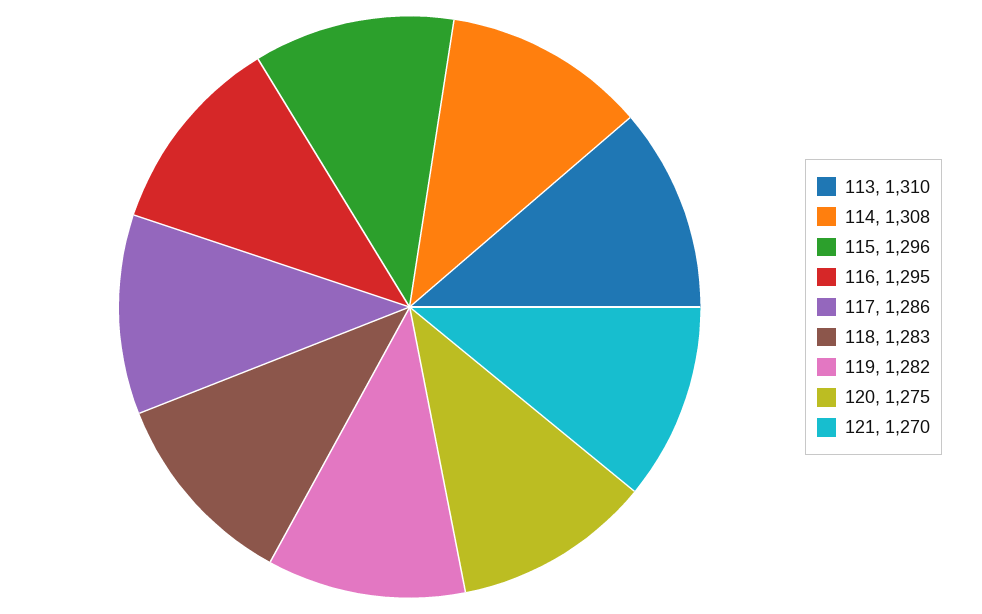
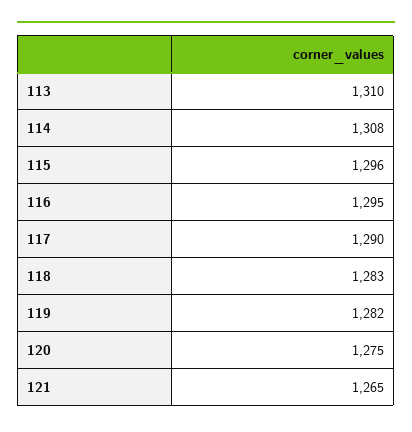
  {
    "113": 1310,
    "114": 1308,
    "115": 1296,
    "116": 1295,
-   "117": 1286,
+   "117": 1290,
    "118": 1283,
    "119": 1282,
    "120": 1275,
-   "121": 1270
+   "121": 1265
  }

